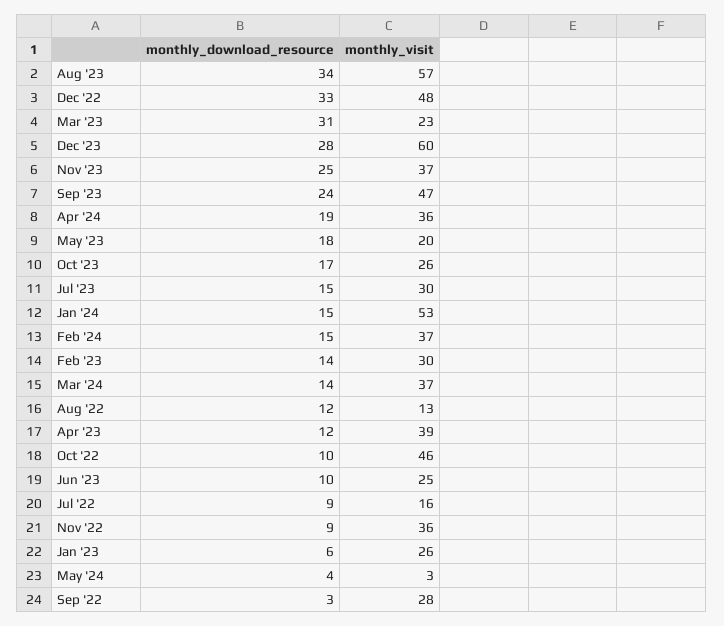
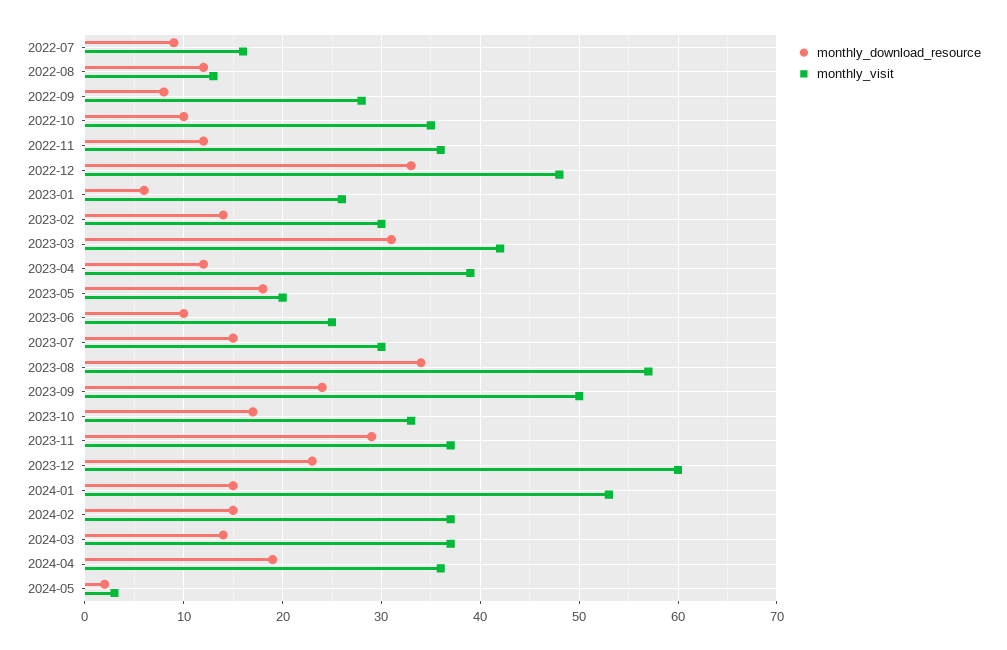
  {
    "monthly_download_resource": {
      "Aug '23": 34,
      "Dec '22": 33,
      "Mar '23": 31,
-     "Dec '23": 28,
+     "Dec '23": 23,
-     "Nov '23": 25,
+     "Nov '23": 29,
      "Sep '23": 24,
      "Apr '24": 19,
      "May '23": 18,
      "Oct '23": 17,
      "Jul '23": 15,
      "Jan '24": 15,
      "Feb '24": 15,
      "Feb '23": 14,
      "Mar '24": 14,
      "Aug '22": 12,
      "Apr '23": 12,
      "Oct '22": 10,
      "Jun '23": 10,
      "Jul '22": 9,
-     "Nov '22": 9,
+     "Nov '22": 12,
      "Jan '23": 6,
-     "May '24": 4,
+     "May '24": 2,
-     "Sep '22": 3
+     "Sep '22": 8
    },
    "monthly_visit": {
      "Aug '23": 57,
      "Dec '22": 48,
-     "Mar '23": 23,
+     "Mar '23": 42,
      "Dec '23": 60,
      "Nov '23": 37,
-     "Sep '23": 47,
+     "Sep '23": 50,
      "Apr '24": 36,
      "May '23": 20,
-     "Oct '23": 26,
+     "Oct '23": 33,
      "Jul '23": 30,
      "Jan '24": 53,
      "Feb '24": 37,
      "Feb '23": 30,
      "Mar '24": 37,
      "Aug '22": 13,
      "Apr '23": 39,
-     "Oct '22": 46,
+     "Oct '22": 35,
      "Jun '23": 25,
      "Jul '22": 16,
      "Nov '22": 36,
      "Jan '23": 26,
      "May '24": 3,
      "Sep '22": 28
    }
  }

